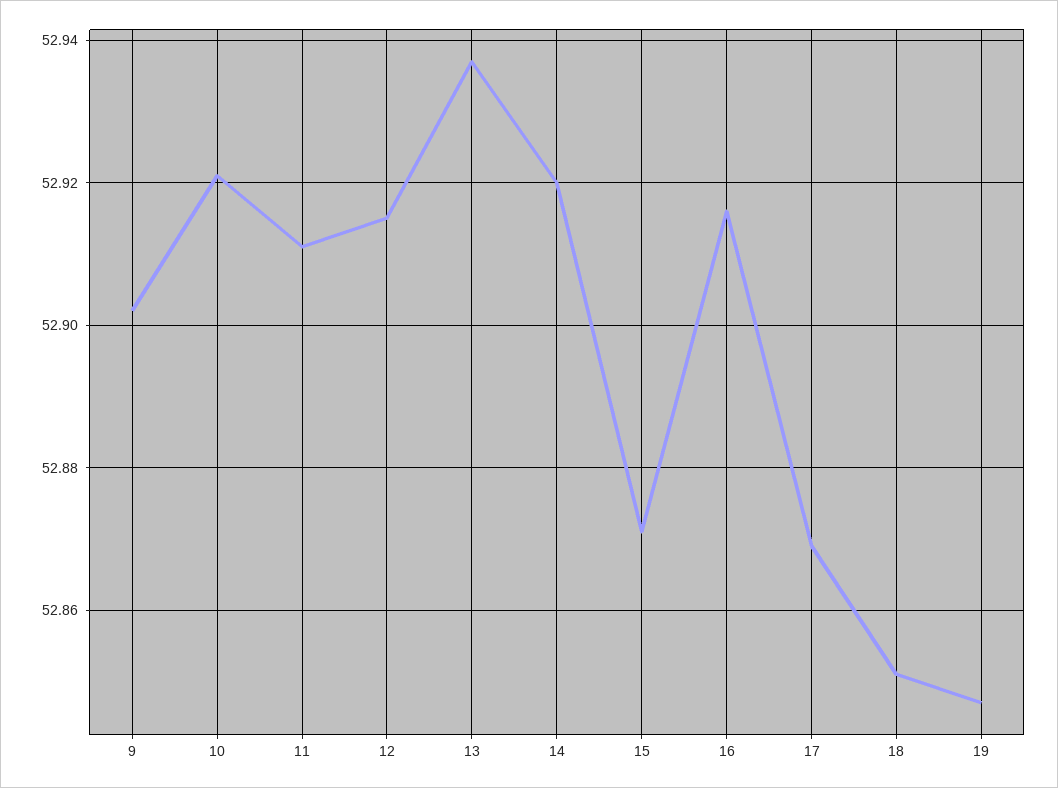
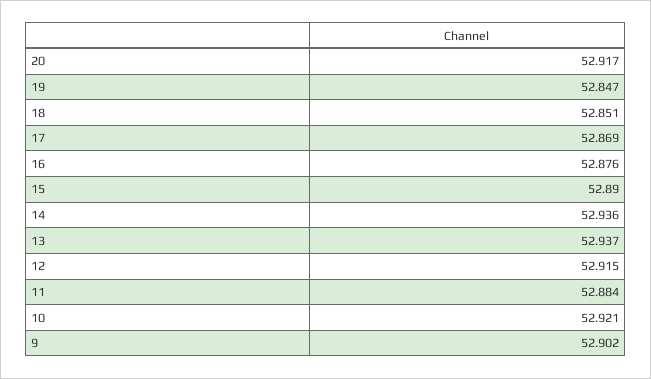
  {
    "9": 52.902,
    "10": 52.921,
-   "11": 52.91,
+   "11": 52.884,
    "12": 52.915,
    "13": 52.937,
-   "14": 52.92,
+   "14": 52.936,
-   "15": 52.87,
+   "15": 52.89,
-   "16": 52.915,
+   "16": 52.876,
    "17": 52.869,
    "18": 52.851,
-   "19": 52.847
+   "19": 52.847,
+   "20": 52.917
  }

